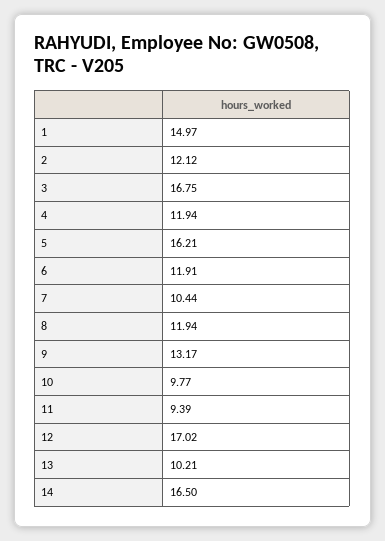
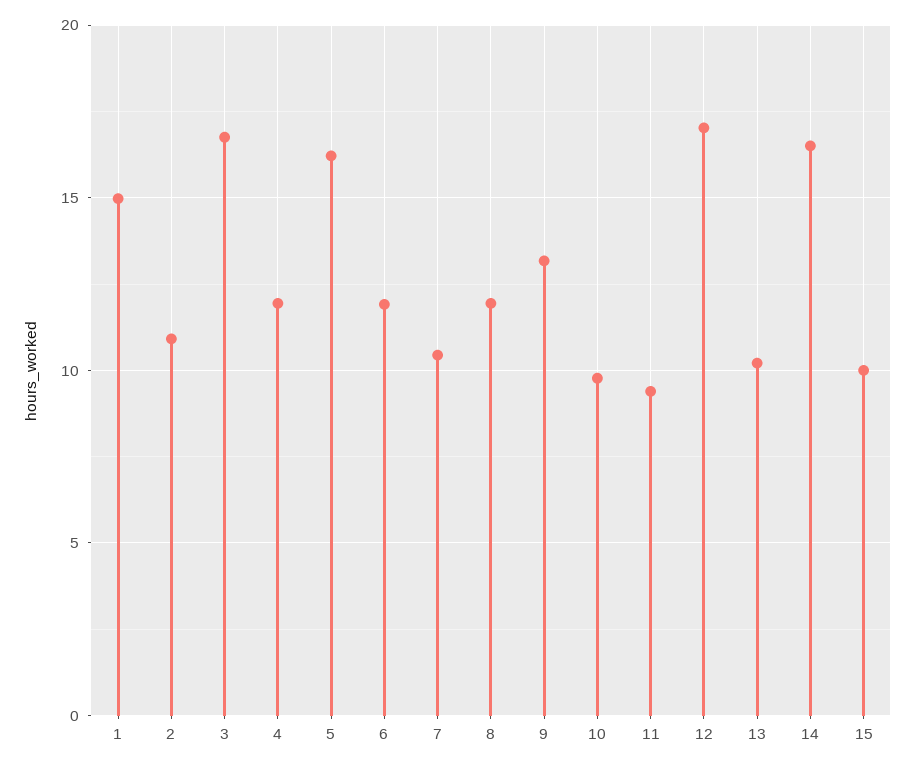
  {
    "1": 14.97,
-   "2": 12.12,
+   "2": 11,
    "3": 16.75,
    "4": 11.94,
    "5": 16.21,
    "6": 11.91,
    "7": 10.44,
    "8": 11.94,
    "9": 13.17,
    "10": 9.77,
    "11": 9.39,
    "12": 17.02,
    "13": 10.21,
-   "14": 16.5
+   "14": 16.5,
+   "15": 10
  }

